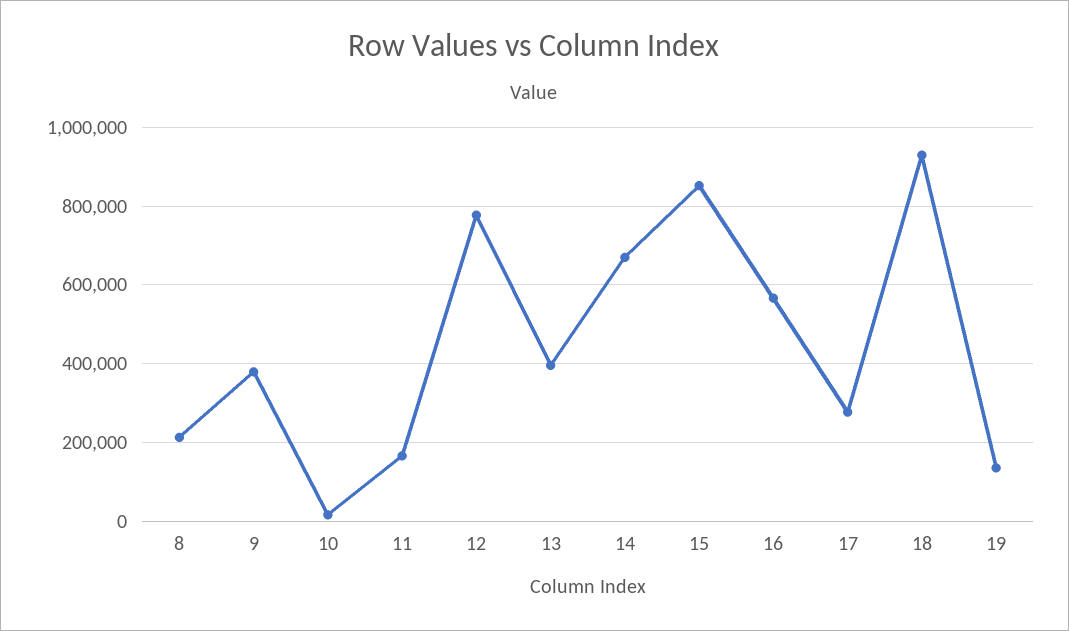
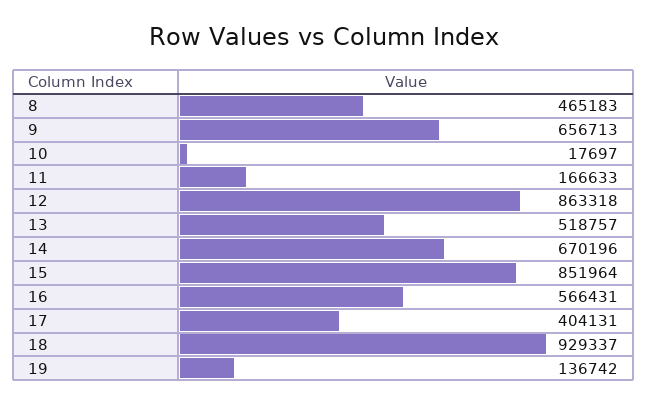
  {
-   "8": 220000,
+   "8": 465183,
-   "9": 380000,
+   "9": 656713,
    "10": 17697,
    "11": 166633,
-   "12": 780000,
+   "12": 863318,
-   "13": 400000,
+   "13": 518757,
    "14": 670196,
    "15": 851964,
    "16": 566431,
-   "17": 280000,
+   "17": 404131,
    "18": 929337,
    "19": 136742
  }

